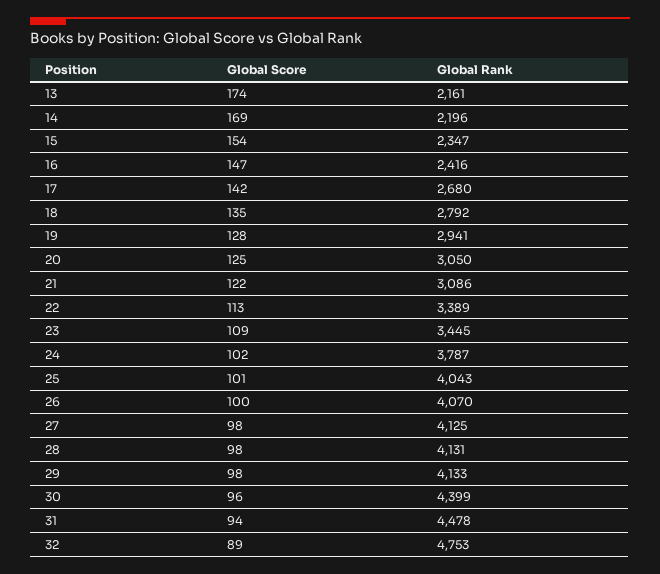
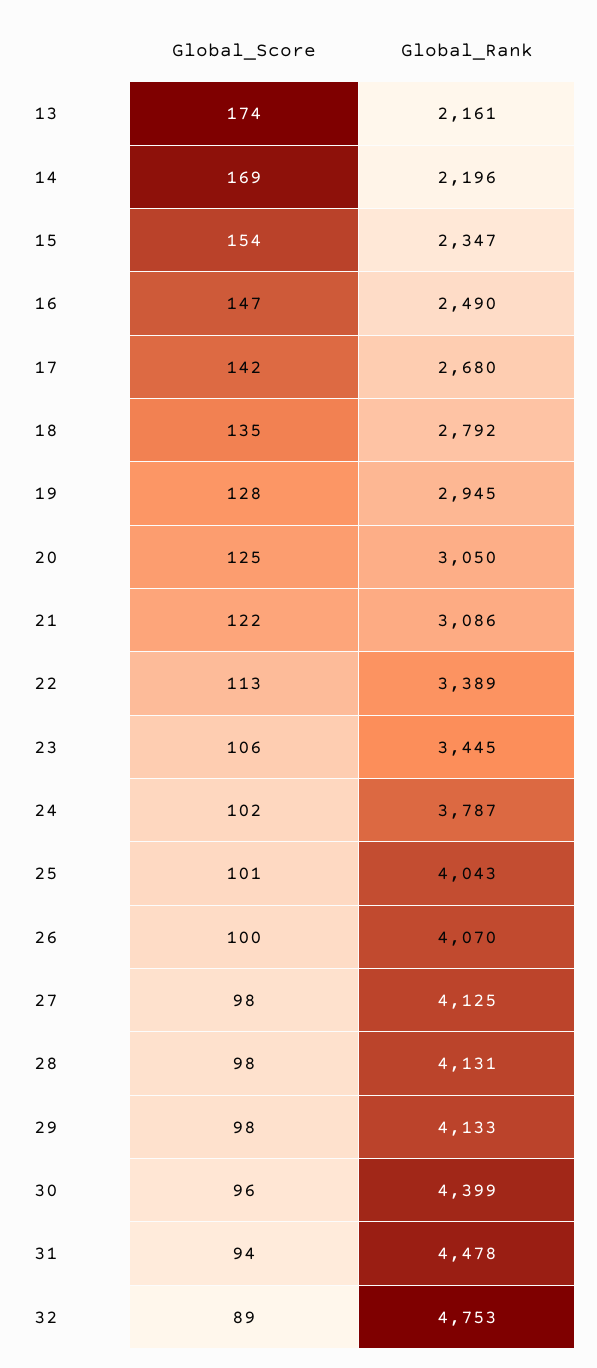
  {
    "Global Score": {
      "13": 174,
      "14": 169,
      "15": 154,
      "16": 147,
      "17": 142,
      "18": 135,
      "19": 128,
      "20": 125,
      "21": 122,
      "22": 113,
-     "23": 109,
+     "23": 106,
      "24": 102,
      "25": 101,
      "26": 100,
      "27": 98,
      "28": 98,
      "29": 98,
      "30": 96,
      "31": 94,
      "32": 89
    },
    "Global Rank": {
      "13": 2161,
      "14": 2196,
      "15": 2347,
-     "16": 2416,
+     "16": 2490,
      "17": 2680,
      "18": 2792,
-     "19": 2941,
+     "19": 2945,
      "20": 3050,
      "21": 3086,
      "22": 3389,
      "23": 3445,
      "24": 3787,
      "25": 4043,
      "26": 4070,
      "27": 4125,
      "28": 4131,
      "29": 4133,
      "30": 4399,
      "31": 4478,
      "32": 4753
    }
  }

